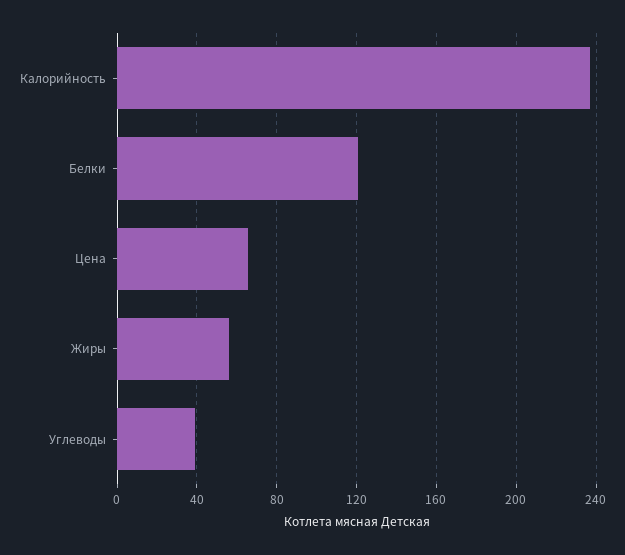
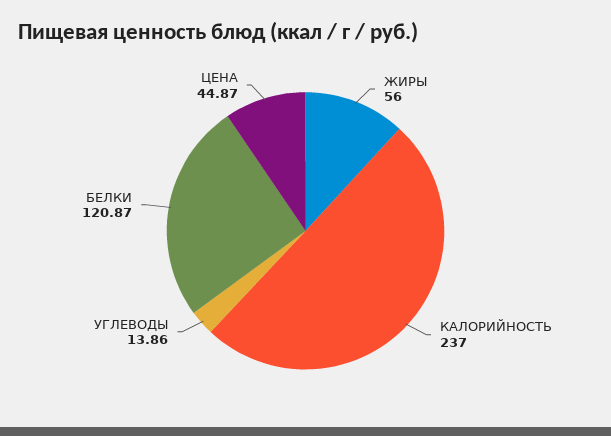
  {
    "Калорийность": 237,
    "Белки": 120.87,
-   "Цена": 65,
+   "Цена": 44.87,
    "Жиры": 56,
-   "Углеводы": 40
+   "Углеводы": 13.86
  }

